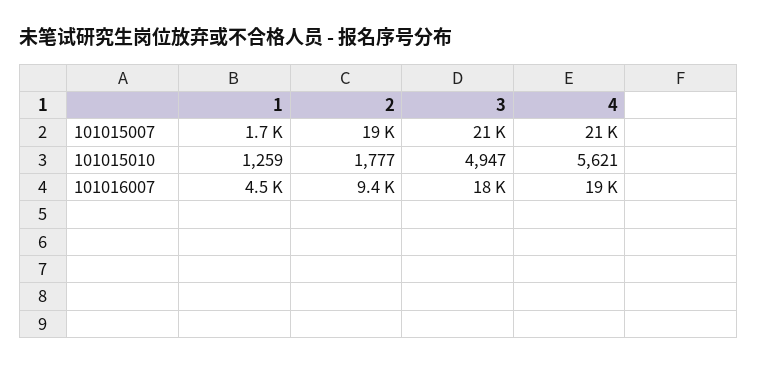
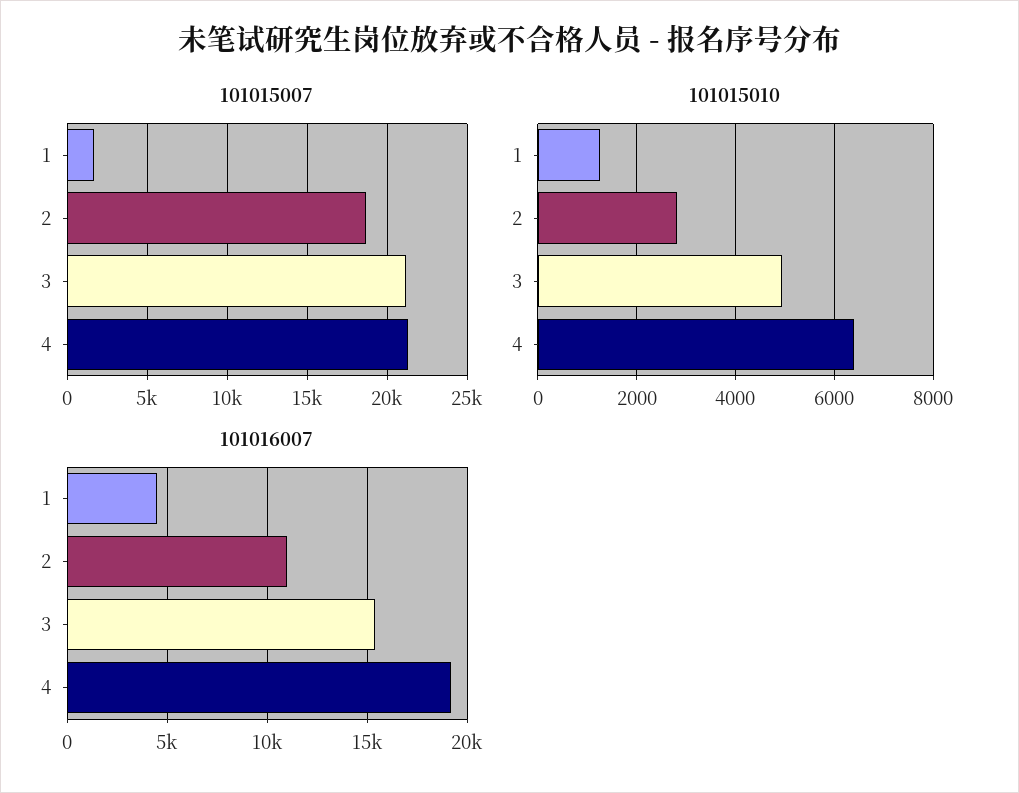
  {
    "101015007": {
      "1": 1700,
      "2": 19000,
      "3": 21000,
      "4": 21000
    },
    "101015010": {
      "1": 1259,
-     "2": 1777,
+     "2": 2800,
      "3": 4947,
-     "4": 5621
+     "4": 6400
    },
    "101016007": {
      "1": 4500,
-     "2": 9400,
+     "2": 11000,
-     "3": 18000,
+     "3": 15500,
      "4": 19000
    }
  }

